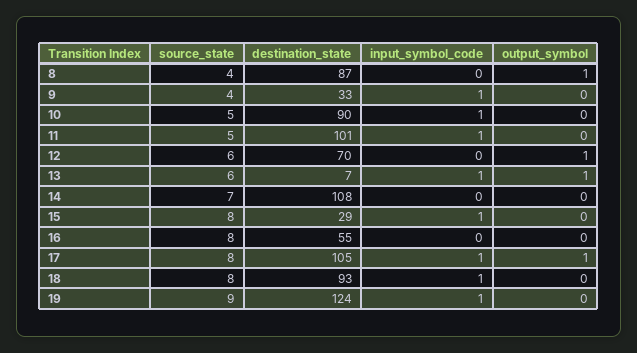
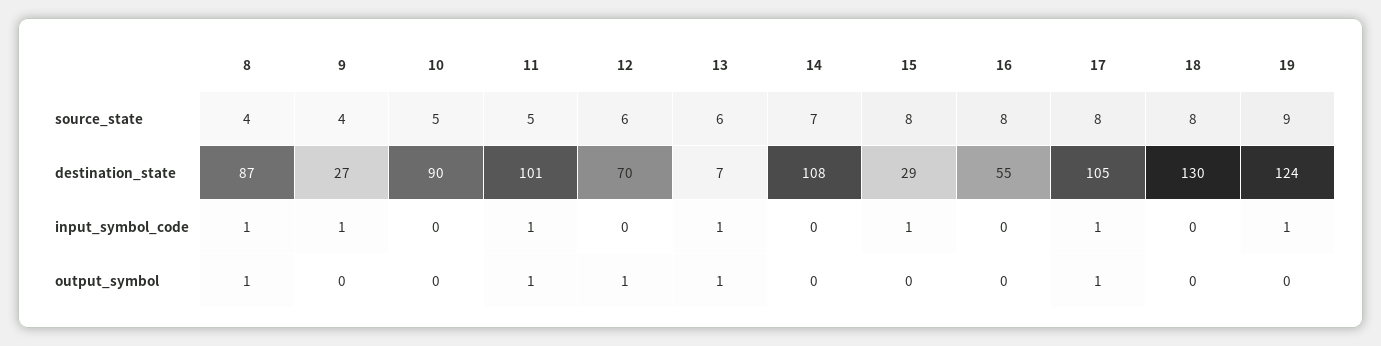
  {
    "source_state": {
      "8": 4,
      "9": 4,
      "10": 5,
      "11": 5,
      "12": 6,
      "13": 6,
      "14": 7,
      "15": 8,
      "16": 8,
      "17": 8,
      "18": 8,
      "19": 9
    },
    "destination_state": {
      "8": 87,
-     "9": 33,
+     "9": 27,
      "10": 90,
      "11": 101,
      "12": 70,
      "13": 7,
      "14": 108,
      "15": 29,
      "16": 55,
      "17": 105,
-     "18": 93,
+     "18": 130,
      "19": 124
    },
    "input_symbol_code": {
-     "8": 0,
+     "8": 1,
      "9": 1,
-     "10": 1,
+     "10": 0,
      "11": 1,
      "12": 0,
      "13": 1,
      "14": 0,
      "15": 1,
      "16": 0,
      "17": 1,
-     "18": 1,
+     "18": 0,
      "19": 1
    },
    "output_symbol": {
      "8": 1,
      "9": 0,
      "10": 0,
-     "11": 0,
+     "11": 1,
      "12": 1,
      "13": 1,
      "14": 0,
      "15": 0,
      "16": 0,
      "17": 1,
      "18": 0,
      "19": 0
    }
  }

